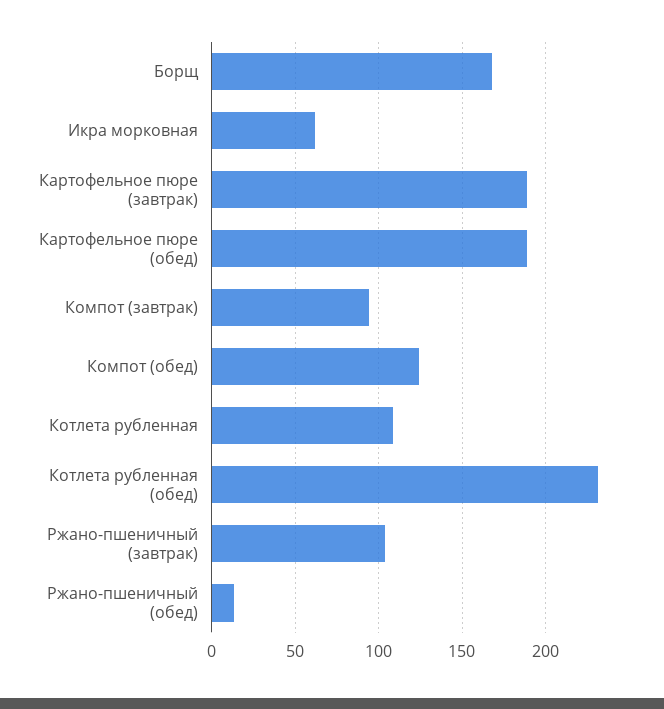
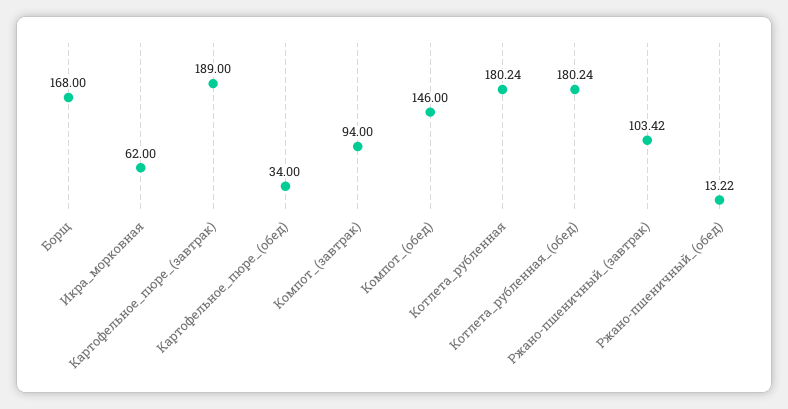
  {
    "Борщ": 168,
    "Икра морковная": 62,
    "Картофельное пюре (завтрак)": 189,
-   "Картофельное пюре (обед)": 190,
+   "Картофельное пюре (обед)": 34,
    "Компот (завтрак)": 94,
-   "Компот (обед)": 125,
+   "Компот (обед)": 146,
-   "Котлета рубленная": 110,
+   "Котлета рубленная": 180.24,
-   "Котлета рубленная (обед)": 230,
+   "Котлета рубленная (обед)": 180.24,
    "Ржано-пшеничный (завтрак)": 103.42,
    "Ржано-пшеничный (обед)": 13.22
  }

